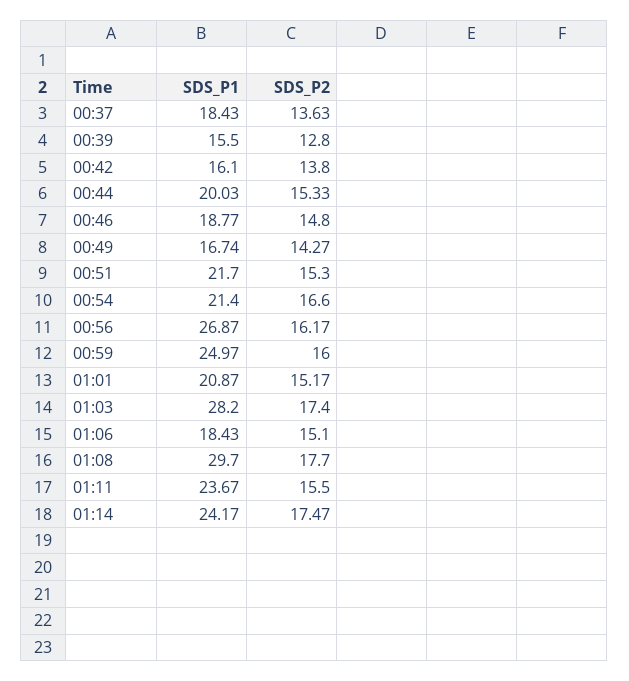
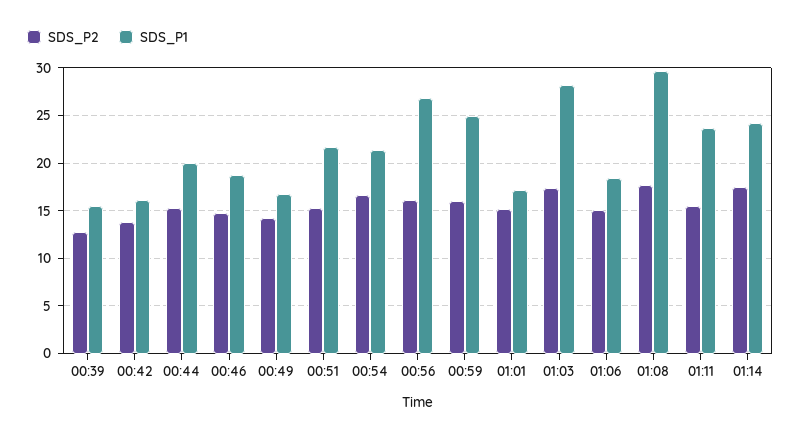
  {
    "SDS_P1": {
-     "00:37": 18.43,
      "00:39": 15.5,
      "00:42": 16.1,
      "00:44": 20.03,
      "00:46": 18.77,
      "00:49": 16.74,
      "00:51": 21.7,
      "00:54": 21.4,
      "00:56": 26.87,
      "00:59": 24.97,
-     "01:01": 20.87,
+     "01:01": 17,
      "01:03": 28.2,
      "01:06": 18.43,
      "01:08": 29.7,
      "01:11": 23.67,
      "01:14": 24.17
    },
    "SDS_P2": {
-     "00:37": 13.63,
      "00:39": 12.8,
      "00:42": 13.8,
      "00:44": 15.33,
      "00:46": 14.8,
      "00:49": 14.27,
      "00:51": 15.3,
      "00:54": 16.6,
      "00:56": 16.17,
      "00:59": 16,
      "01:01": 15.17,
      "01:03": 17.4,
      "01:06": 15.1,
      "01:08": 17.7,
      "01:11": 15.5,
      "01:14": 17.47
    }
  }

